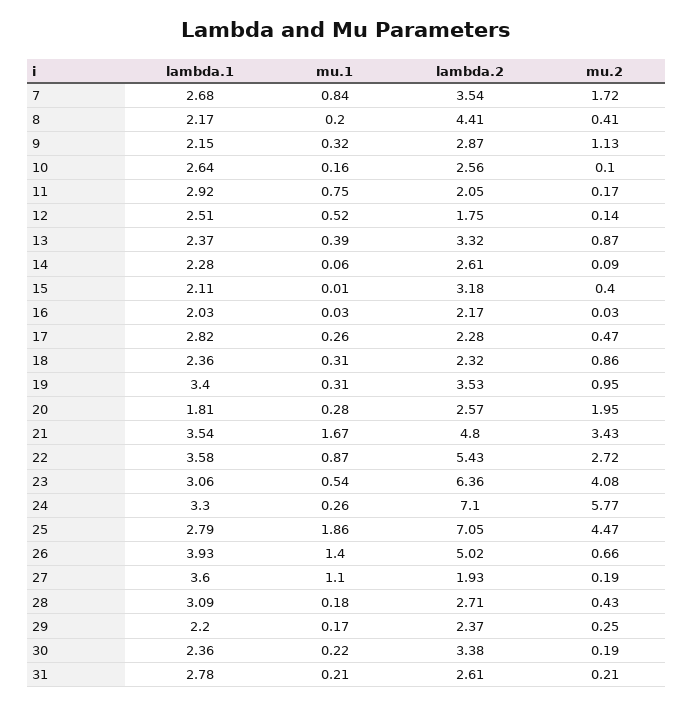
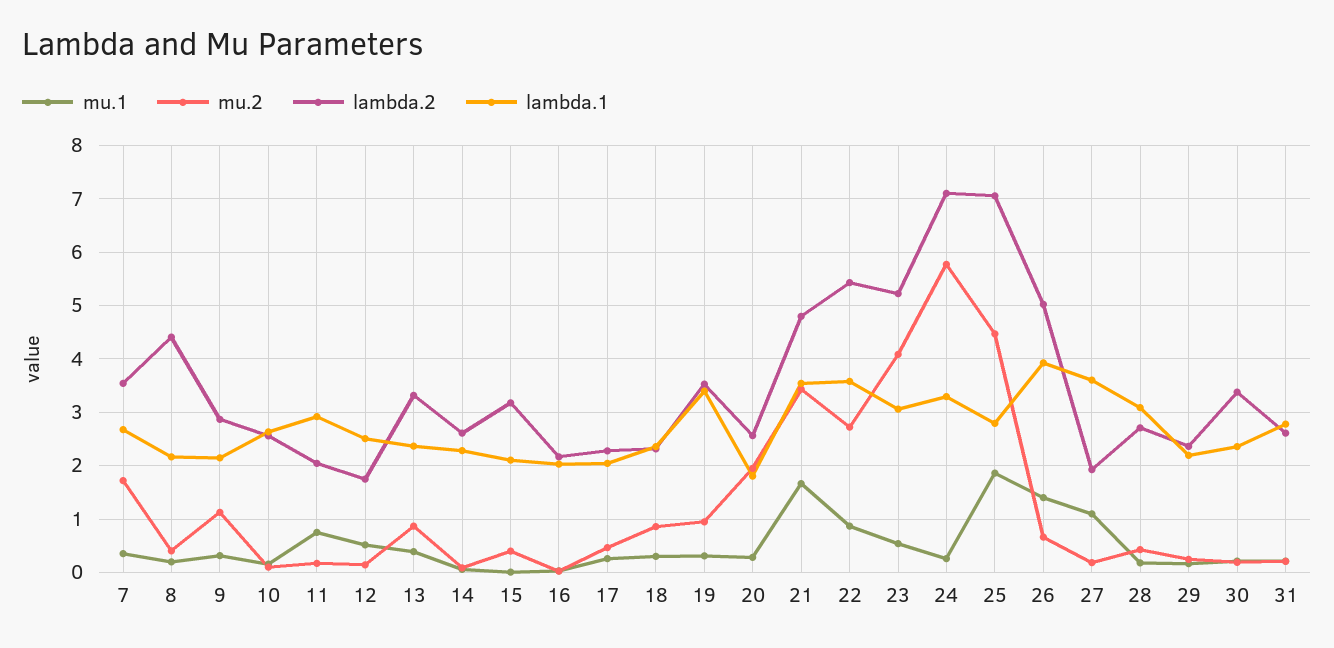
  {
    "lambda.1": {
      "7": 2.68,
      "8": 2.17,
      "9": 2.15,
      "10": 2.64,
      "11": 2.92,
      "12": 2.51,
      "13": 2.37,
      "14": 2.28,
      "15": 2.11,
      "16": 2.03,
-     "17": 2.82,
+     "17": 2,
      "18": 2.36,
      "19": 3.4,
      "20": 1.81,
      "21": 3.54,
      "22": 3.58,
      "23": 3.06,
      "24": 3.3,
      "25": 2.79,
      "26": 3.93,
      "27": 3.6,
      "28": 3.09,
      "29": 2.2,
      "30": 2.36,
      "31": 2.78
    },
    "mu.1": {
-     "7": 0.84,
+     "7": 0.4,
      "8": 0.2,
      "9": 0.32,
      "10": 0.16,
      "11": 0.75,
      "12": 0.52,
      "13": 0.39,
      "14": 0.06,
      "15": 0.01,
      "16": 0.03,
      "17": 0.26,
      "18": 0.31,
      "19": 0.31,
      "20": 0.28,
      "21": 1.67,
      "22": 0.87,
      "23": 0.54,
      "24": 0.26,
      "25": 1.86,
      "26": 1.4,
      "27": 1.1,
      "28": 0.18,
      "29": 0.17,
      "30": 0.22,
      "31": 0.21
    },
    "lambda.2": {
      "7": 3.54,
      "8": 4.41,
      "9": 2.87,
      "10": 2.56,
      "11": 2.05,
      "12": 1.75,
      "13": 3.32,
      "14": 2.61,
      "15": 3.18,
      "16": 2.17,
      "17": 2.28,
      "18": 2.32,
      "19": 3.53,
      "20": 2.57,
      "21": 4.8,
      "22": 5.43,
-     "23": 6.36,
+     "23": 5.2,
      "24": 7.1,
      "25": 7.05,
      "26": 5.02,
      "27": 1.93,
      "28": 2.71,
      "29": 2.37,
      "30": 3.38,
      "31": 2.61
    },
    "mu.2": {
      "7": 1.72,
      "8": 0.41,
      "9": 1.13,
      "10": 0.1,
      "11": 0.17,
      "12": 0.14,
      "13": 0.87,
      "14": 0.09,
      "15": 0.4,
      "16": 0.03,
      "17": 0.47,
      "18": 0.86,
      "19": 0.95,
      "20": 1.95,
      "21": 3.43,
      "22": 2.72,
      "23": 4.08,
      "24": 5.77,
      "25": 4.47,
      "26": 0.66,
      "27": 0.19,
      "28": 0.43,
      "29": 0.25,
      "30": 0.19,
      "31": 0.21
    }
  }

